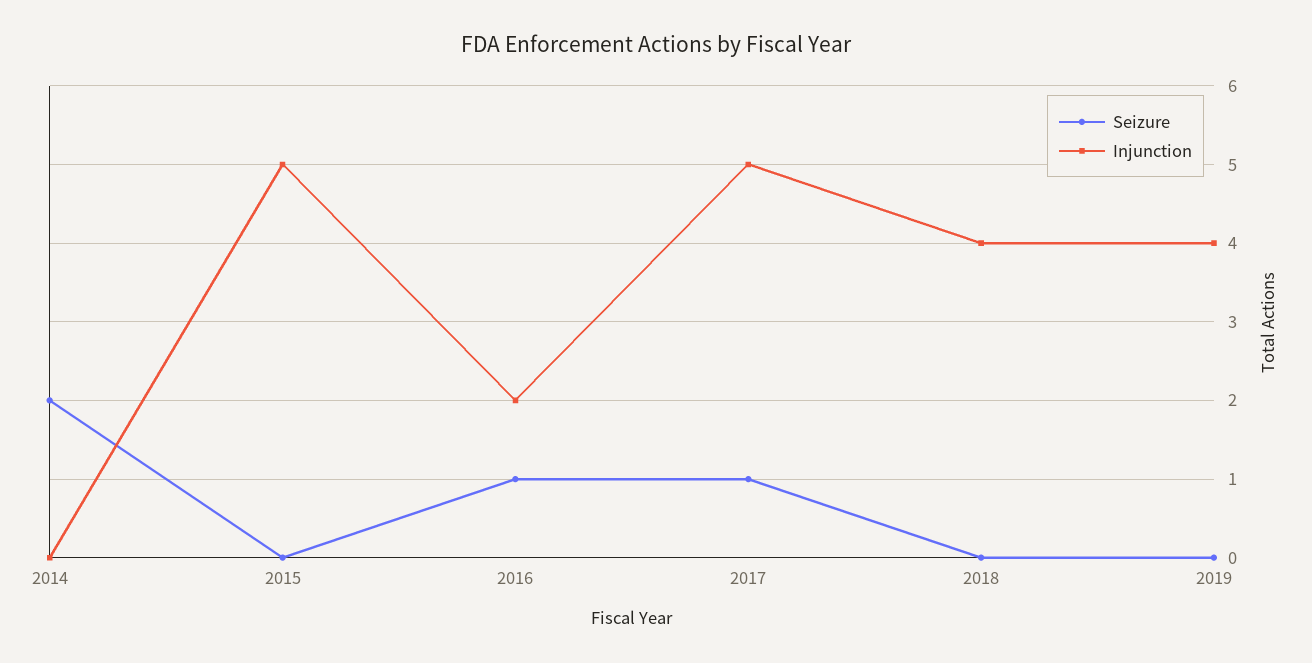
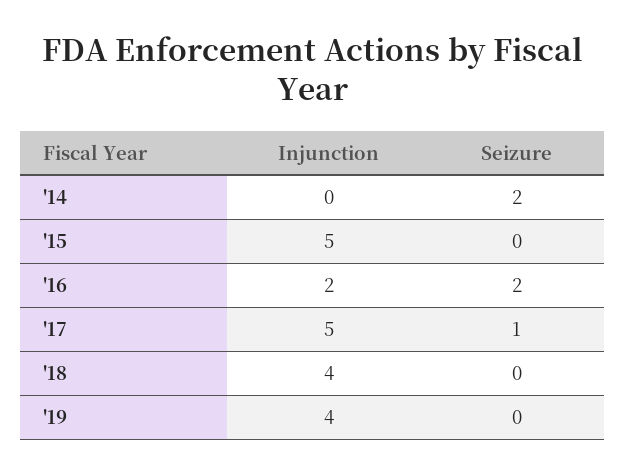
  {
    "Seizure": {
      "2014": 2,
      "2015": 0,
-     "2016": 1,
+     "2016": 2,
      "2017": 1,
      "2018": 0,
      "2019": 0
    },
    "Injunction": {
      "2014": 0,
      "2015": 5,
      "2016": 2,
      "2017": 5,
      "2018": 4,
      "2019": 4
    }
  }

